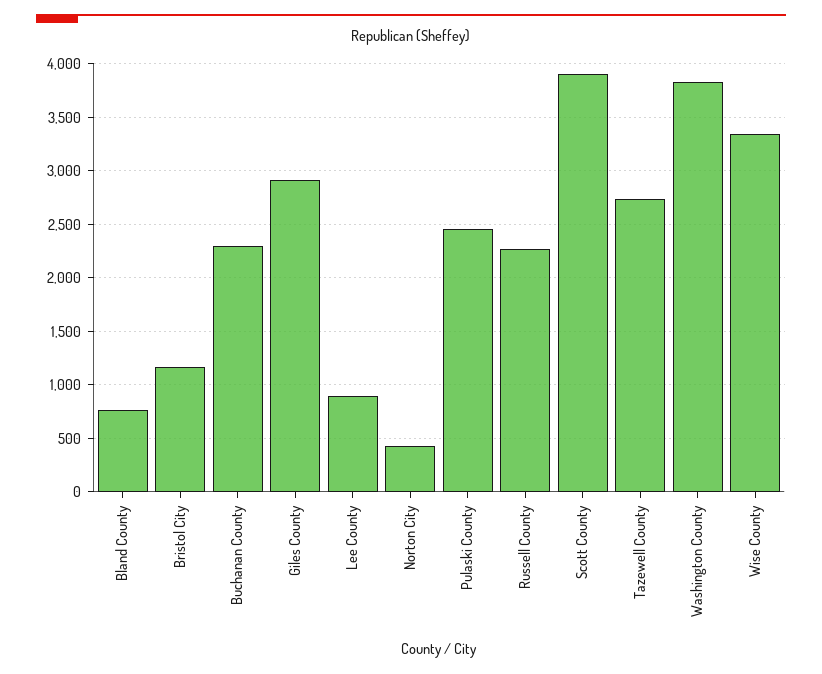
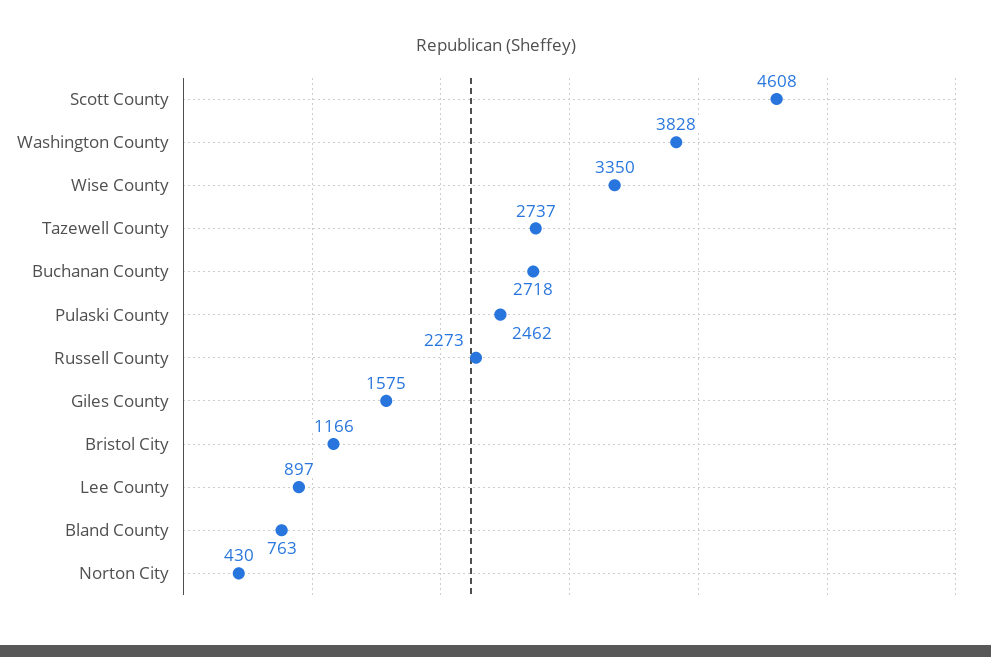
  {
    "Bland County": 763,
    "Bristol City": 1166,
-   "Buchanan County": 2300,
+   "Buchanan County": 2718,
-   "Giles County": 2900,
+   "Giles County": 1575,
    "Lee County": 897,
    "Norton City": 430,
    "Pulaski County": 2462,
    "Russell County": 2273,
-   "Scott County": 3900,
+   "Scott County": 4608,
    "Tazewell County": 2737,
    "Washington County": 3828,
    "Wise County": 3350
  }

